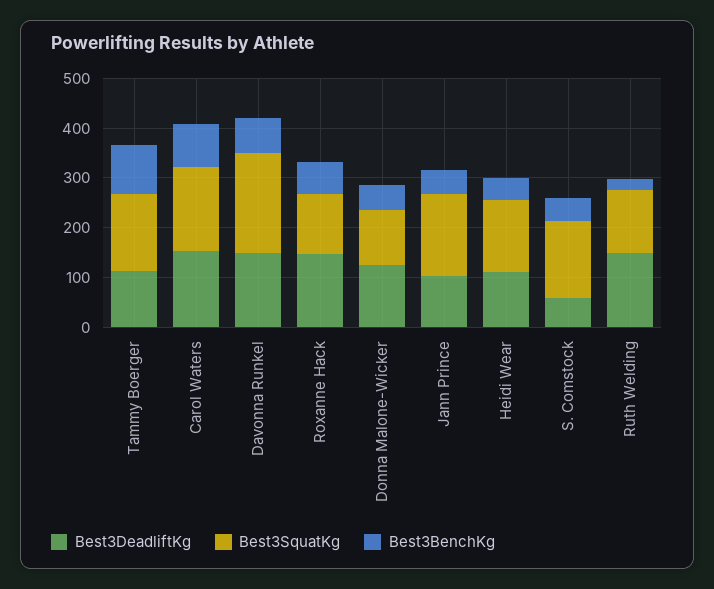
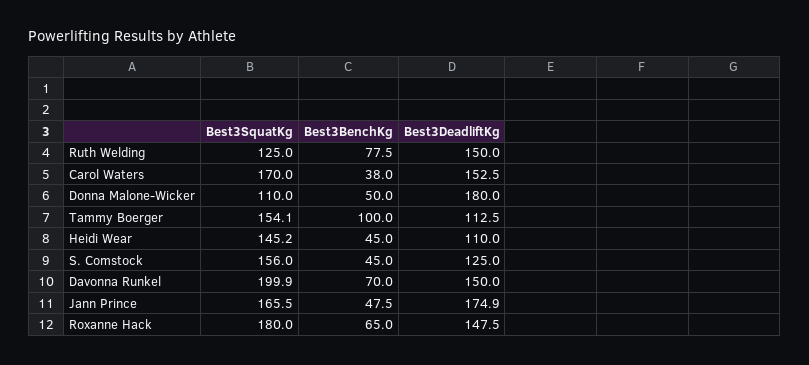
  {
    "Best3DeadliftKg": {
      "Tammy Boerger": 112.5,
      "Carol Waters": 152.5,
      "Davonna Runkel": 150,
      "Roxanne Hack": 147.5,
-     "Donna Malone-Wicker": 120,
+     "Donna Malone-Wicker": 180,
-     "Jann Prince": 100,
+     "Jann Prince": 174.9,
      "Heidi Wear": 110,
-     "S. Comstock": 60,
+     "S. Comstock": 125,
      "Ruth Welding": 150
    },
    "Best3SquatKg": {
      "Tammy Boerger": 154.1,
      "Carol Waters": 170,
      "Davonna Runkel": 199.9,
-     "Roxanne Hack": 120,
+     "Roxanne Hack": 180,
      "Donna Malone-Wicker": 110,
      "Jann Prince": 165.5,
      "Heidi Wear": 145.2,
      "S. Comstock": 156,
      "Ruth Welding": 125
    },
    "Best3BenchKg": {
      "Tammy Boerger": 100,
-     "Carol Waters": 80,
+     "Carol Waters": 38,
      "Davonna Runkel": 70,
      "Roxanne Hack": 65,
      "Donna Malone-Wicker": 50,
      "Jann Prince": 47.5,
      "Heidi Wear": 45,
      "S. Comstock": 45,
-     "Ruth Welding": 20
+     "Ruth Welding": 77.5
    }
  }

